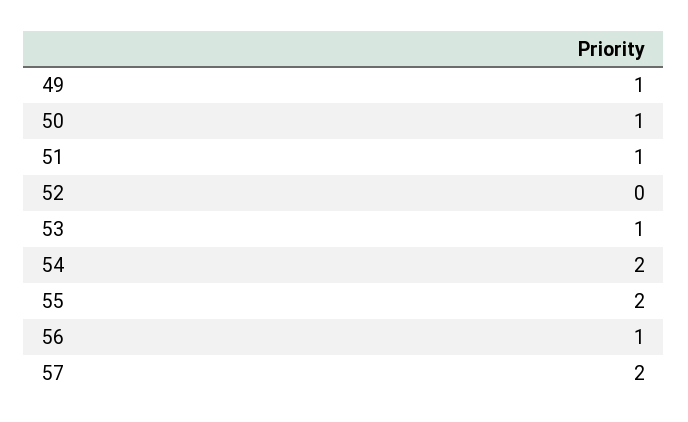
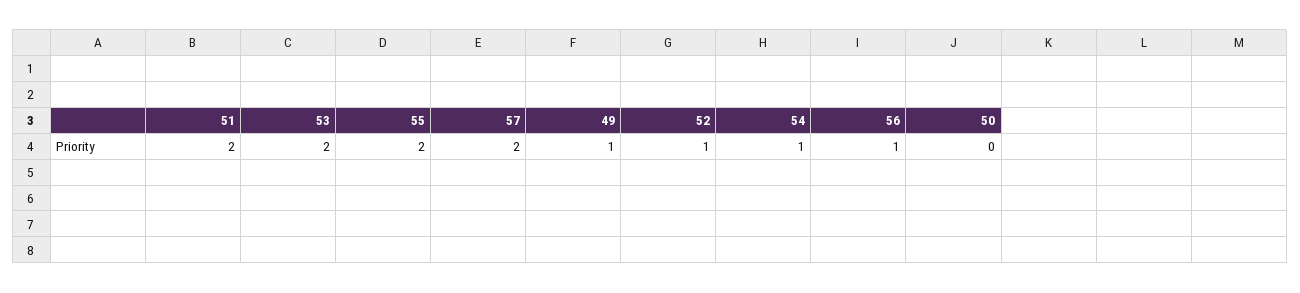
  {
    "49": 1,
-   "50": 1,
+   "50": 0,
-   "51": 1,
+   "51": 2,
-   "52": 0,
+   "52": 1,
-   "53": 1,
+   "53": 2,
-   "54": 2,
+   "54": 1,
    "55": 2,
    "56": 1,
    "57": 2
  }

